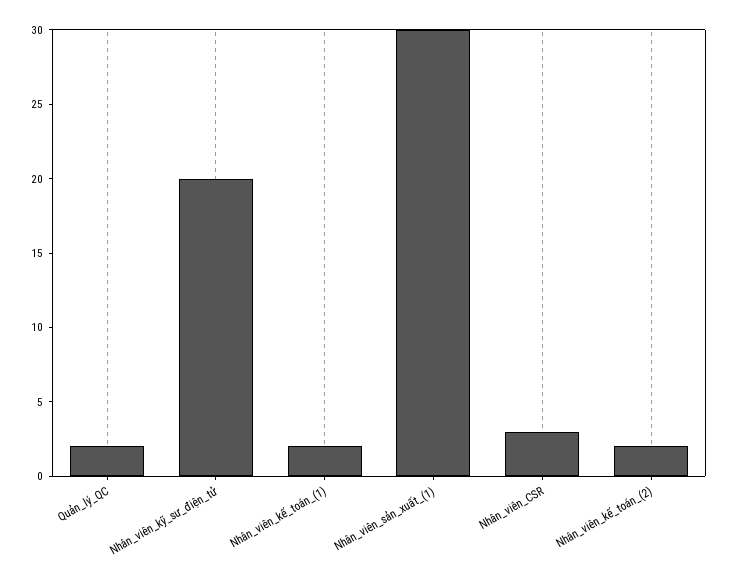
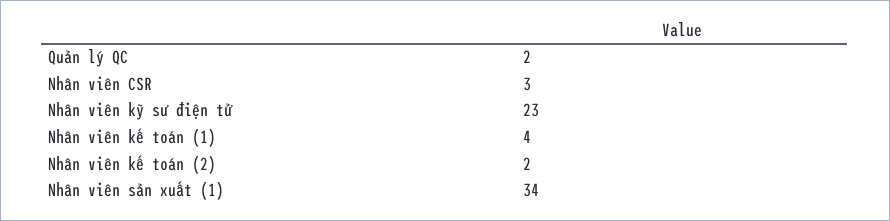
  {
    "Quản_lý_QC": 2,
-   "Nhân_viên_kỹ_sư_điện_tử": 20,
+   "Nhân_viên_kỹ_sư_điện_tử": 23,
-   "Nhân_viên_kế_toán_(1)": 2,
+   "Nhân_viên_kế_toán_(1)": 4,
-   "Nhân_viên_sản_xuất_(1)": 30,
+   "Nhân_viên_sản_xuất_(1)": 34,
    "Nhân_viên_CSR": 3,
    "Nhân_viên_kế_toán_(2)": 2
  }

